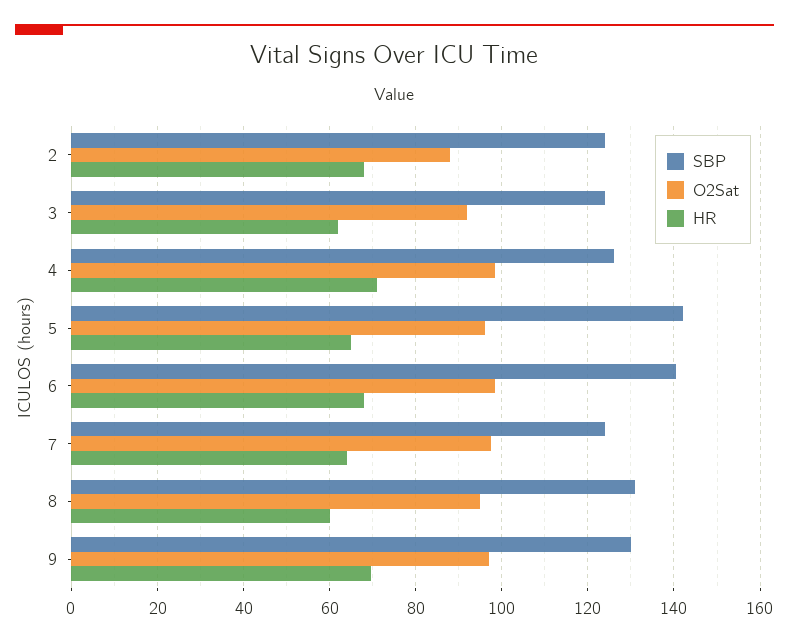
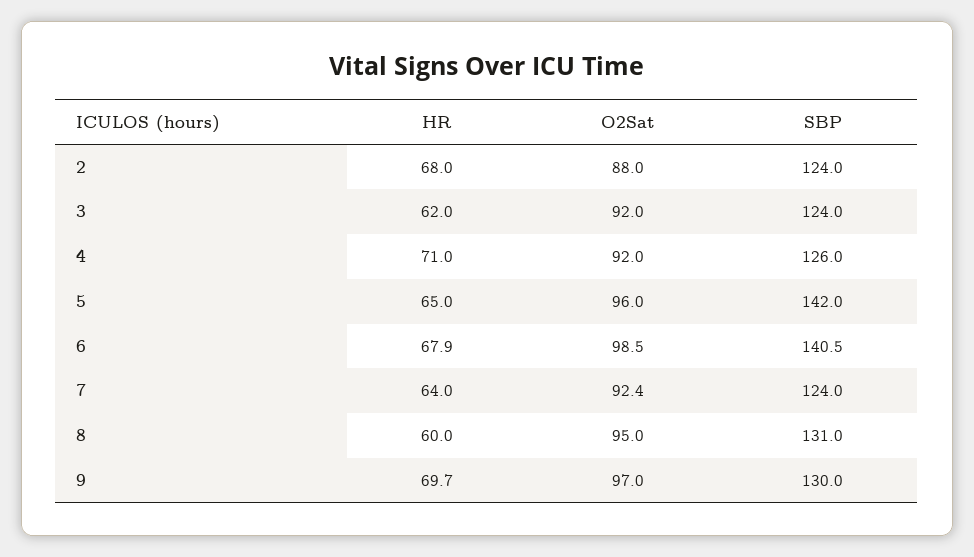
  {
    "SBP": {
      "2": 124,
      "3": 124,
      "4": 126,
      "5": 142,
      "6": 140.5,
      "7": 124,
      "8": 131,
      "9": 130
    },
    "O2Sat": {
      "2": 88,
      "3": 92,
-     "4": 98,
+     "4": 92,
      "5": 96,
      "6": 98.5,
-     "7": 98,
+     "7": 92.4,
      "8": 95,
      "9": 97
    },
    "HR": {
      "2": 68,
      "3": 62,
      "4": 71,
      "5": 65,
      "6": 67.9,
      "7": 64,
      "8": 60,
      "9": 69.7
    }
  }

